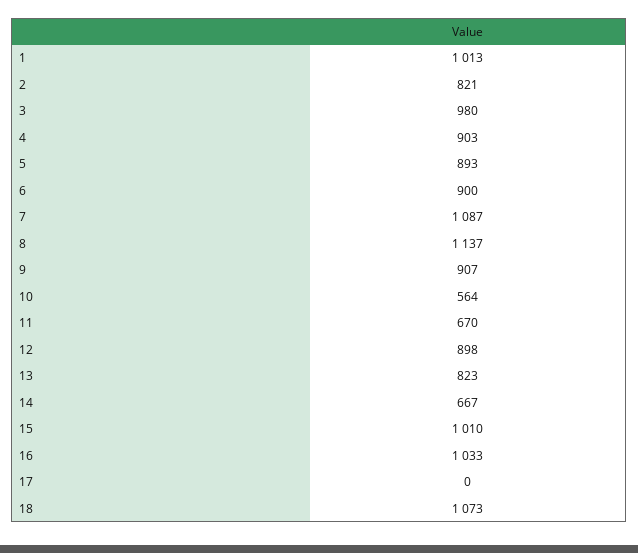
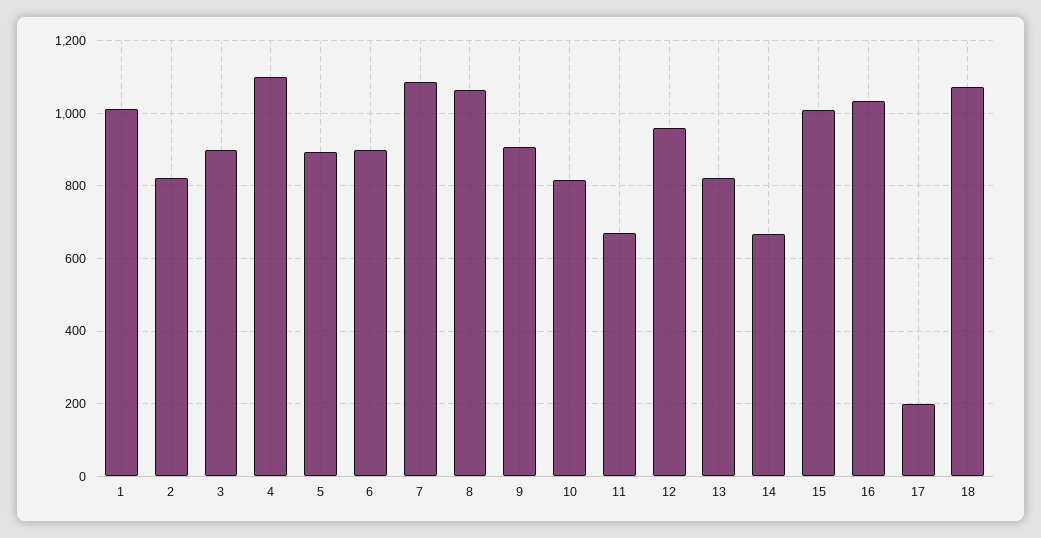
  {
    "1": 1013,
    "2": 821,
-   "3": 980,
+   "3": 900,
-   "4": 903,
+   "4": 1100,
    "5": 893,
    "6": 900,
    "7": 1087,
-   "8": 1137,
+   "8": 1060,
    "9": 907,
-   "10": 564,
+   "10": 820,
    "11": 670,
-   "12": 898,
+   "12": 960,
    "13": 823,
    "14": 667,
    "15": 1010,
    "16": 1033,
-   "17": 0,
+   "17": 200,
    "18": 1073
  }

